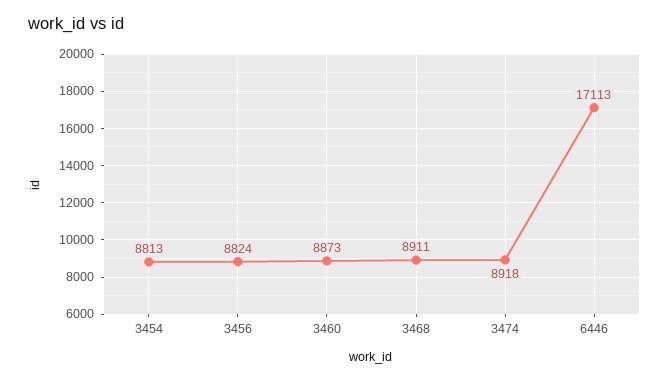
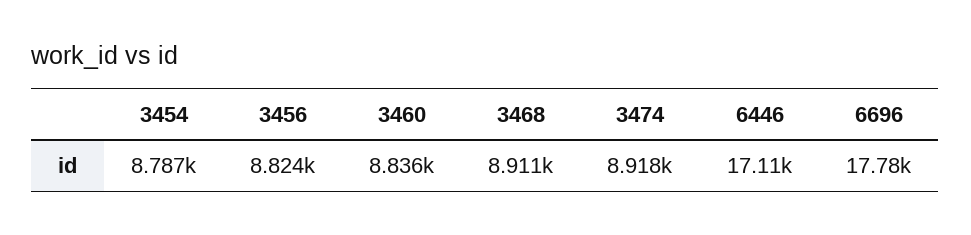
  {
-   "3454": 8813,
+   "3454": 8787,
    "3456": 8824,
-   "3460": 8873,
+   "3460": 8836,
    "3468": 8911,
    "3474": 8918,
-   "6446": 17113
+   "6446": 17113,
+   "6696": 17780
  }

